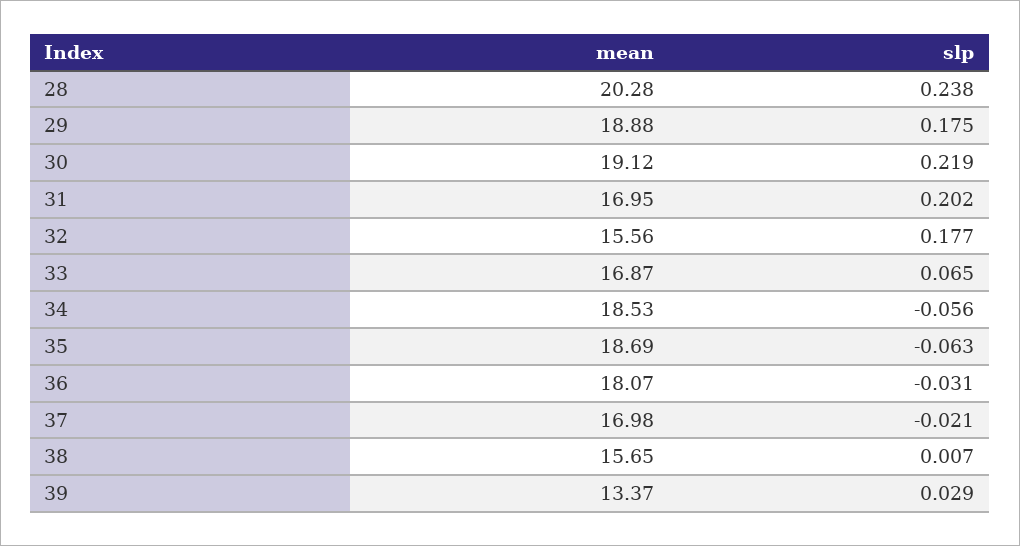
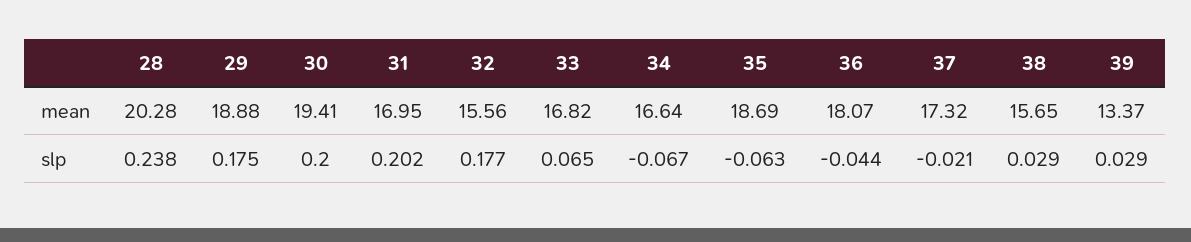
  {
    "mean": {
      "28": 20.28,
      "29": 18.88,
-     "30": 19.12,
+     "30": 19.41,
      "31": 16.95,
      "32": 15.56,
-     "33": 16.87,
+     "33": 16.82,
-     "34": 18.53,
+     "34": 16.64,
      "35": 18.69,
      "36": 18.07,
-     "37": 16.98,
+     "37": 17.32,
      "38": 15.65,
      "39": 13.37
    },
    "slp": {
      "28": 0.238,
      "29": 0.175,
-     "30": 0.219,
+     "30": 0.2,
      "31": 0.202,
      "32": 0.177,
      "33": 0.065,
-     "34": -0.056,
+     "34": -0.067,
      "35": -0.063,
-     "36": -0.031,
+     "36": -0.044,
      "37": -0.021,
-     "38": 0.007,
+     "38": 0.029,
      "39": 0.029
    }
  }

